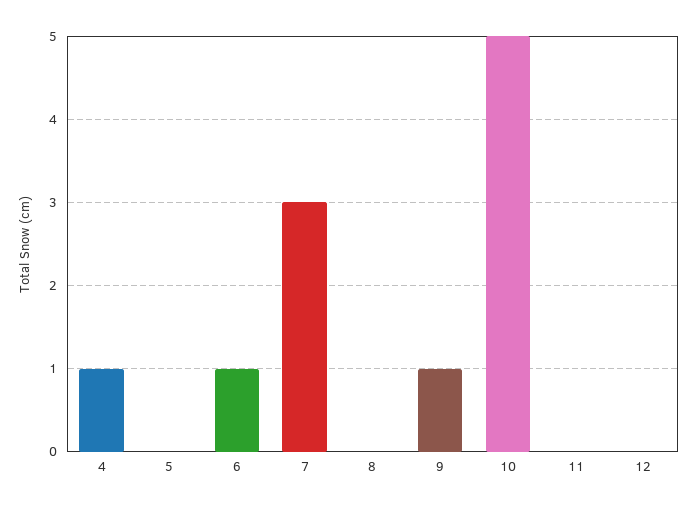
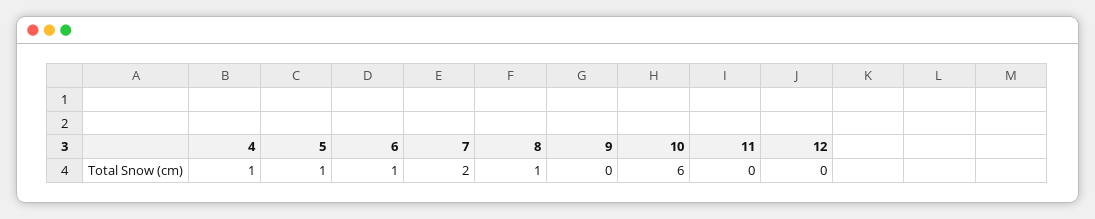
  {
    "4": 1,
-   "5": 0,
+   "5": 1,
    "6": 1,
-   "7": 3,
+   "7": 2,
-   "8": 0,
+   "8": 1,
-   "9": 1,
+   "9": 0,
-   "10": 5,
+   "10": 6,
    "11": 0,
    "12": 0
  }

